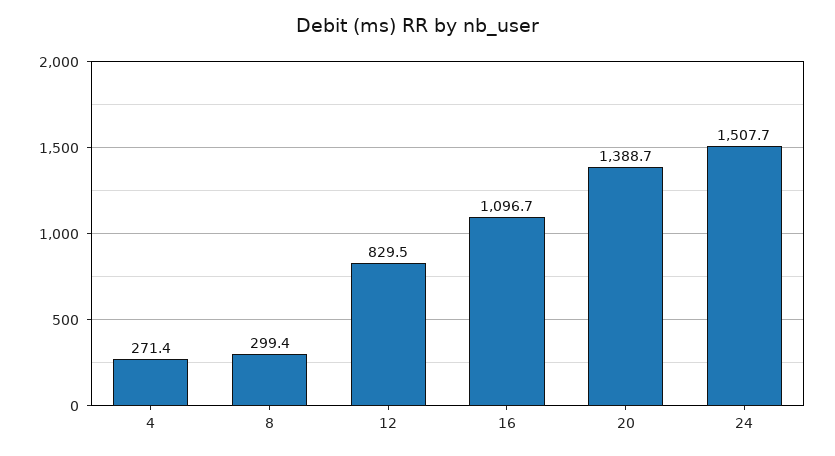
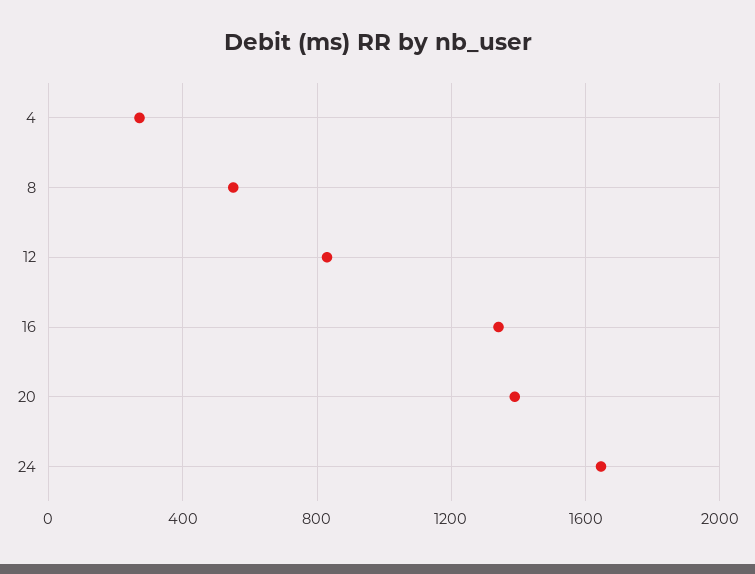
  {
    "4": 271.4,
-   "8": 299.4,
+   "8": 550,
    "12": 829.5,
-   "16": 1096.7,
+   "16": 1350,
    "20": 1388.7,
-   "24": 1507.7
+   "24": 1650
  }

